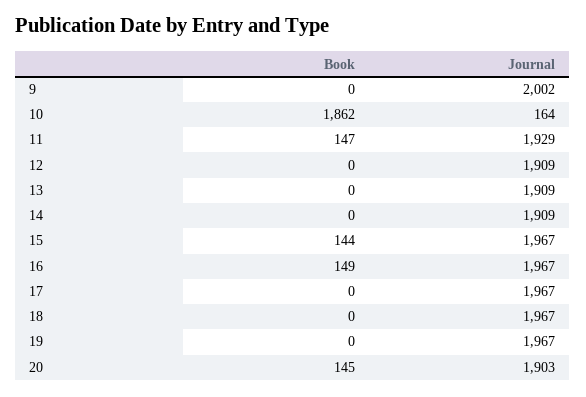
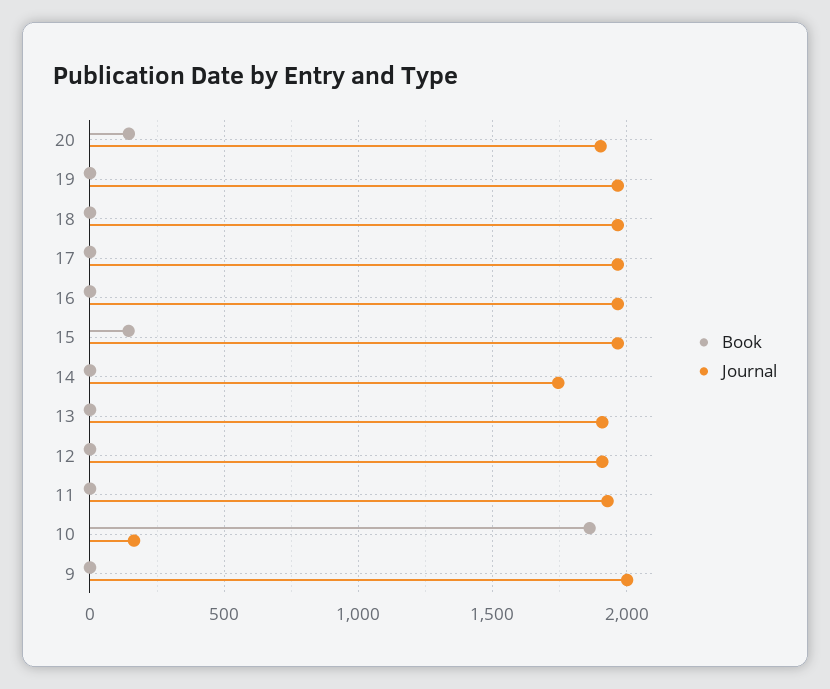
  {
    "Book": {
      "9": 0,
      "10": 1862,
-     "11": 147,
+     "11": 0,
      "12": 0,
      "13": 0,
      "14": 0,
      "15": 144,
-     "16": 149,
+     "16": 0,
      "17": 0,
      "18": 0,
      "19": 0,
      "20": 145
    },
    "Journal": {
      "9": 2002,
      "10": 164,
      "11": 1929,
      "12": 1909,
      "13": 1909,
-     "14": 1909,
+     "14": 1750,
      "15": 1967,
      "16": 1967,
      "17": 1967,
      "18": 1967,
      "19": 1967,
      "20": 1903
    }
  }

